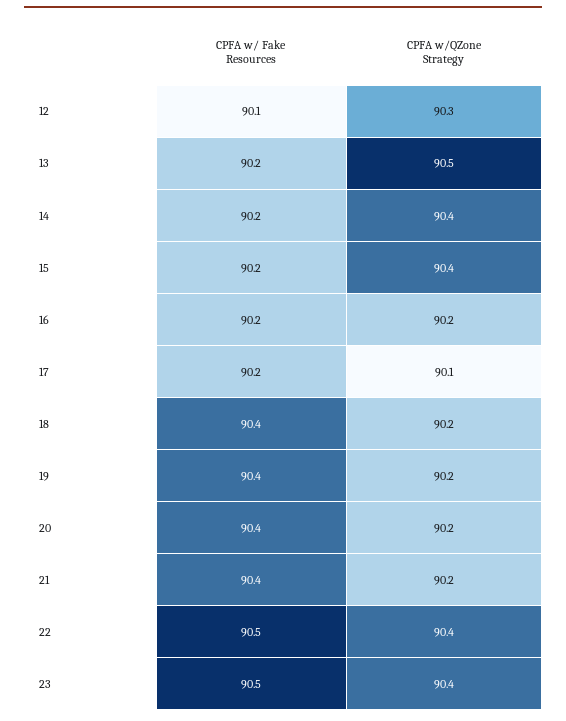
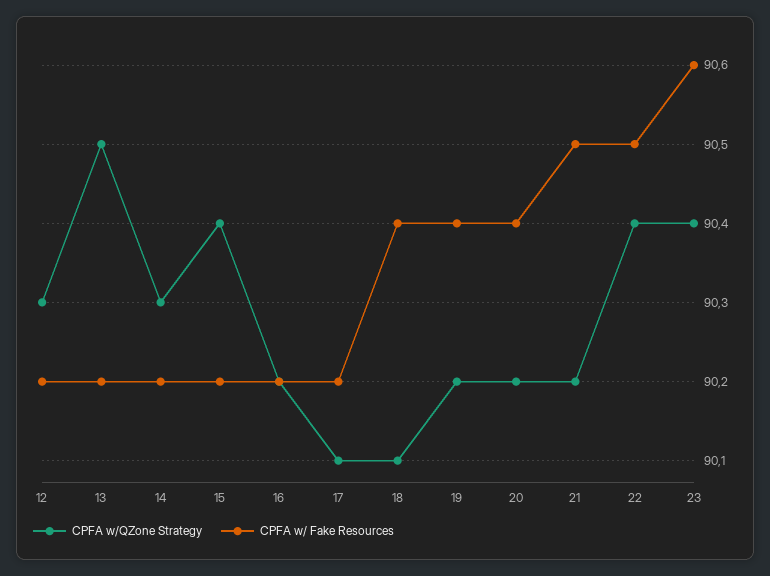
  {
    "CPFA w/ Fake Resources": {
-     "12": 90.1,
+     "12": 90.2,
      "13": 90.2,
      "14": 90.2,
      "15": 90.2,
      "16": 90.2,
      "17": 90.2,
      "18": 90.4,
      "19": 90.4,
      "20": 90.4,
-     "21": 90.4,
+     "21": 90.5,
      "22": 90.5,
-     "23": 90.5
+     "23": 90.6
    },
    "CPFA w/QZone Strategy": {
      "12": 90.3,
      "13": 90.5,
-     "14": 90.4,
+     "14": 90.3,
      "15": 90.4,
      "16": 90.2,
      "17": 90.1,
-     "18": 90.2,
+     "18": 90.1,
      "19": 90.2,
      "20": 90.2,
      "21": 90.2,
      "22": 90.4,
      "23": 90.4
    }
  }

